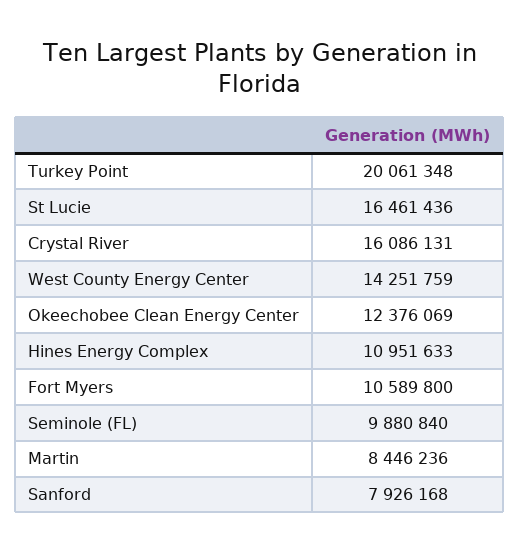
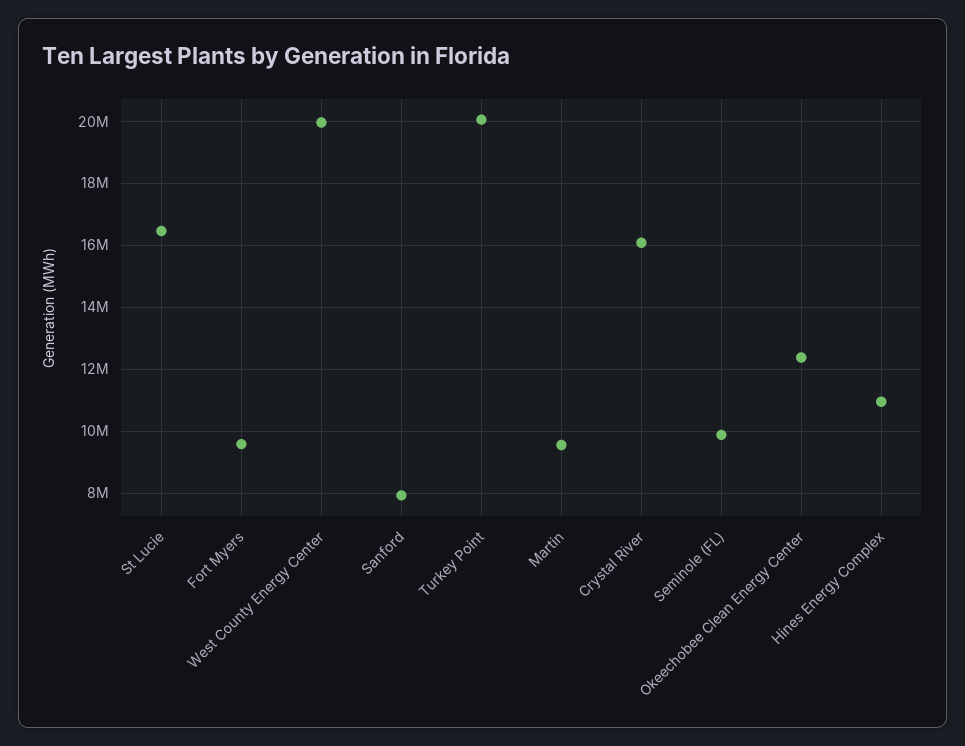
  {
    "Turkey Point": 20061348,
    "St Lucie": 16461436,
    "Crystal River": 16086131,
-   "West County Energy Center": 14251759,
+   "West County Energy Center": 20000000,
    "Okeechobee Clean Energy Center": 12376069,
    "Hines Energy Complex": 10951633,
-   "Fort Myers": 10589800,
+   "Fort Myers": 9600000,
    "Seminole (FL)": 9880840,
-   "Martin": 8446236,
+   "Martin": 9600000,
    "Sanford": 7926168
  }

